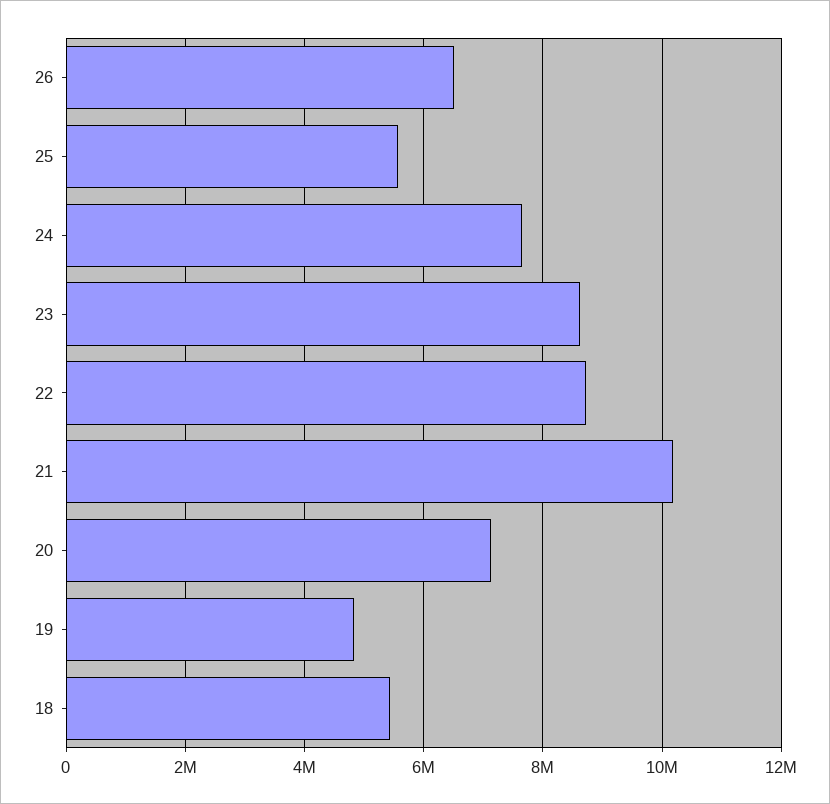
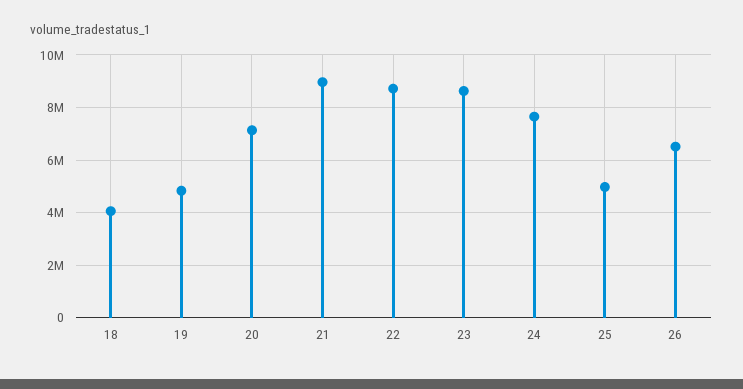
  {
    "26": 6600000,
-   "25": 5600000,
+   "25": 5000000,
    "24": 7600000,
    "23": 8600000,
    "22": 8800000,
-   "21": 10200000,
+   "21": 9000000,
    "20": 7200000,
    "19": 4800000,
-   "18": 5400000
+   "18": 4000000
  }

